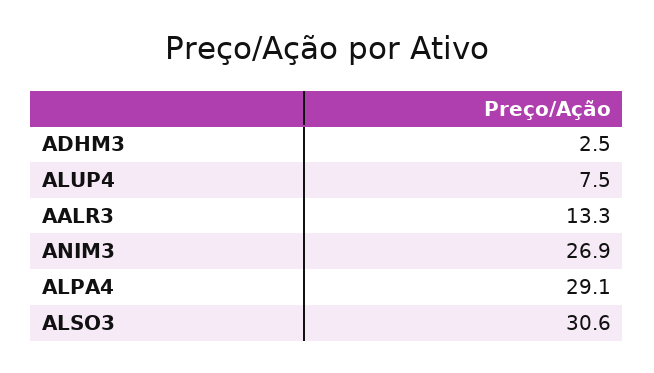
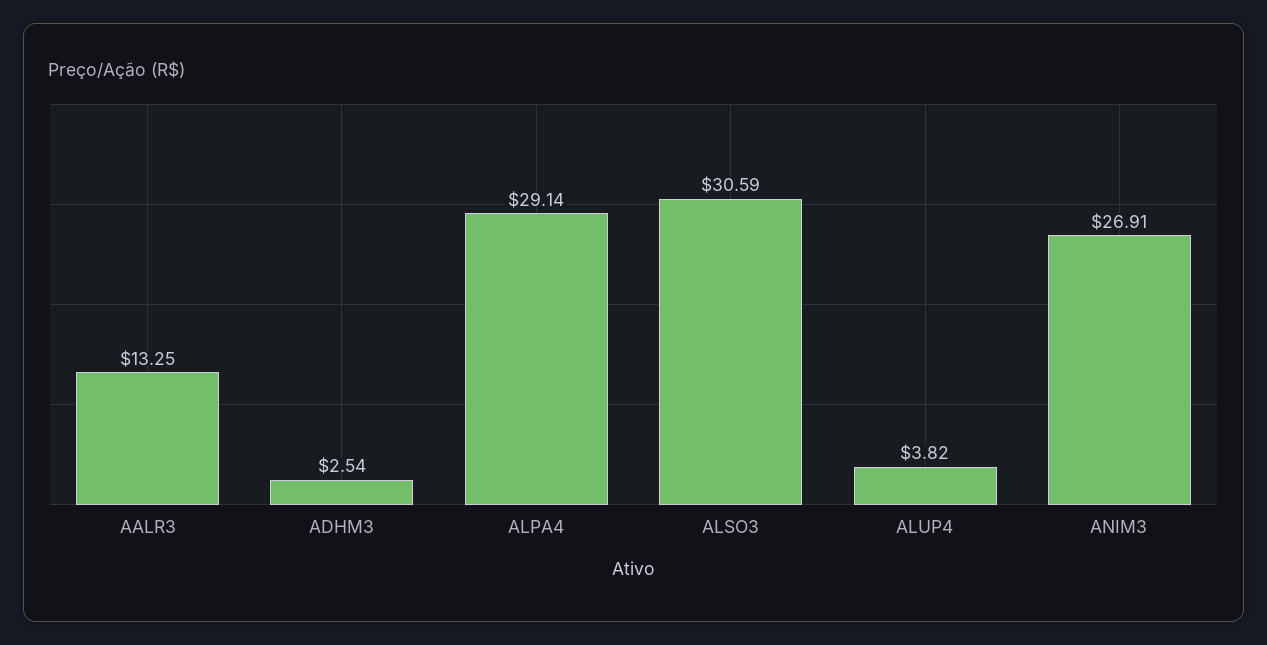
  {
    "ADHM3": 2.54,
-   "ALUP4": 7.5,
+   "ALUP4": 3.82,
    "AALR3": 13.25,
    "ANIM3": 26.91,
    "ALPA4": 29.14,
    "ALSO3": 30.59
  }

